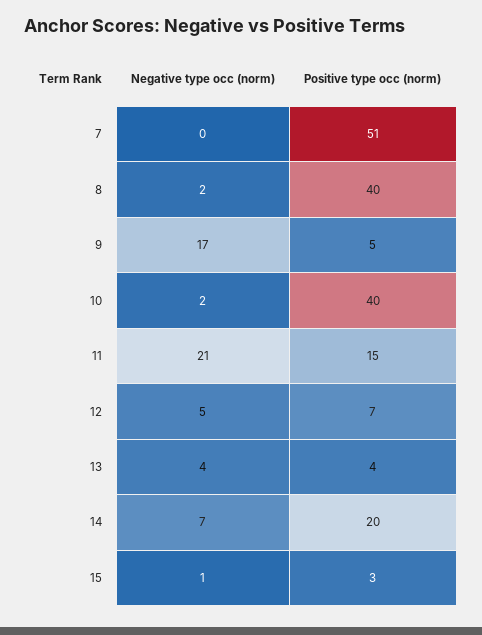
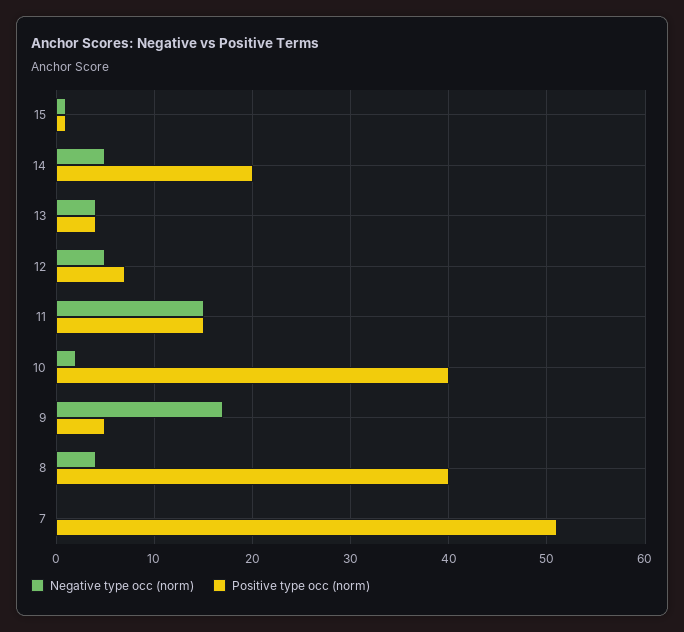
  {
    "Negative type occ (norm)": {
      "7": 0,
-     "8": 2,
+     "8": 4,
      "9": 17,
      "10": 2,
-     "11": 21,
+     "11": 15,
      "12": 5,
      "13": 4,
-     "14": 7,
+     "14": 5,
      "15": 1
    },
    "Positive type occ (norm)": {
      "7": 51,
      "8": 40,
      "9": 5,
      "10": 40,
      "11": 15,
      "12": 7,
      "13": 4,
      "14": 20,
-     "15": 3
+     "15": 1
    }
  }

